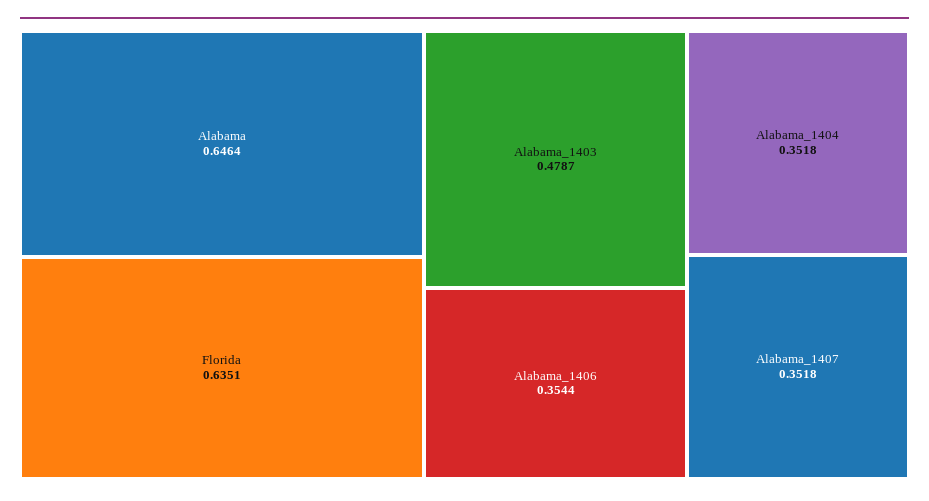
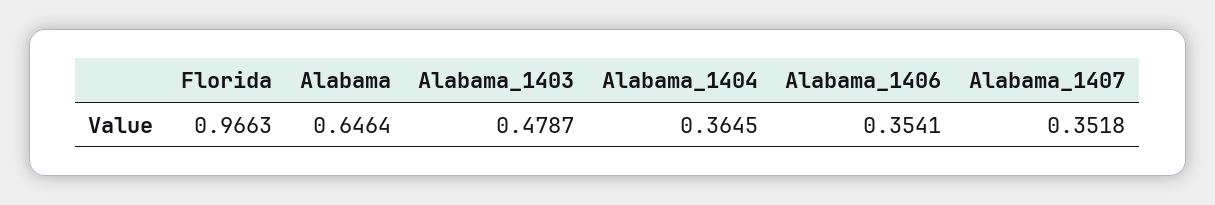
  {
    "Alabama": 0.6464,
-   "Florida": 0.6351,
+   "Florida": 0.9663,
    "Alabama_1403": 0.4787,
-   "Alabama_1406": 0.3544,
+   "Alabama_1406": 0.3541,
-   "Alabama_1404": 0.3518,
+   "Alabama_1404": 0.3645,
    "Alabama_1407": 0.3518
  }

